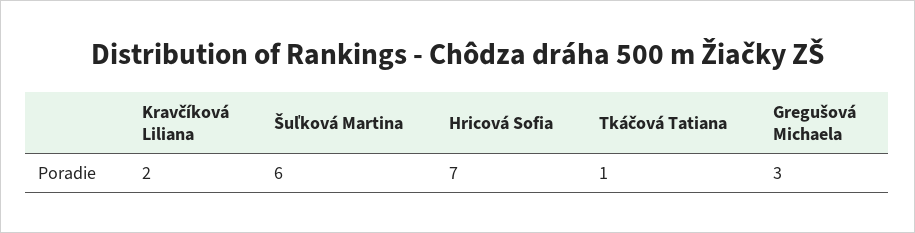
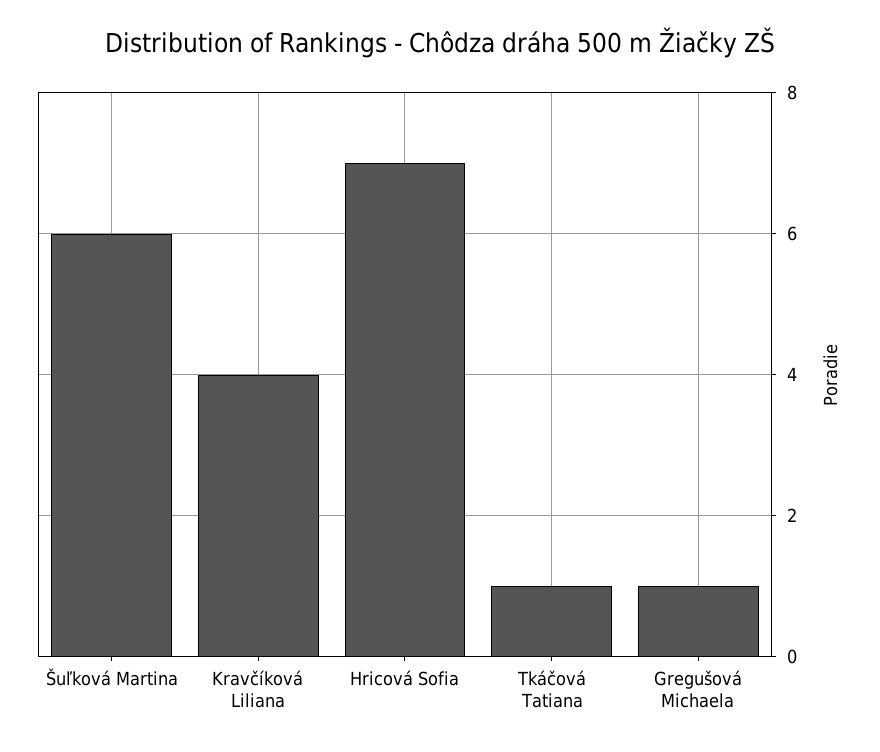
  {
-   "Kravčíková Liliana": 2,
+   "Kravčíková Liliana": 4,
    "Šuľková Martina": 6,
    "Hricová Sofia": 7,
    "Tkáčová Tatiana": 1,
-   "Gregušová Michaela": 3
+   "Gregušová Michaela": 1
  }

